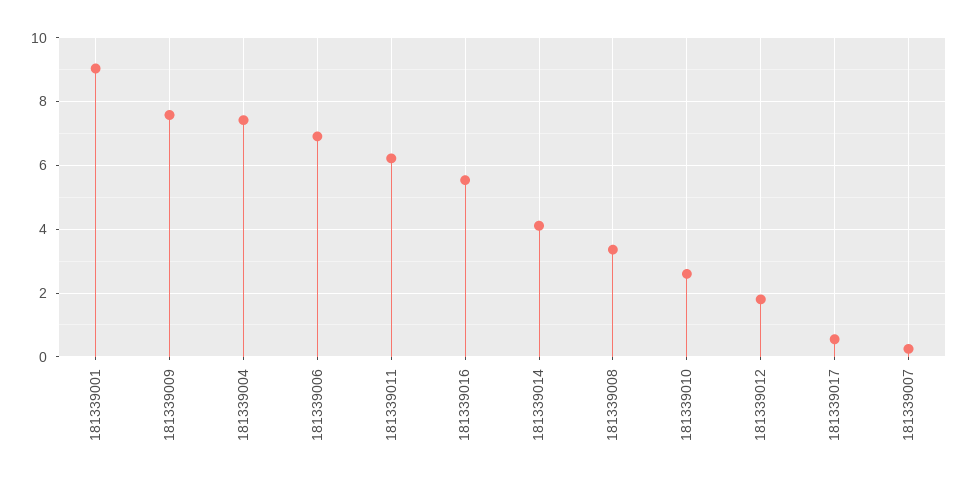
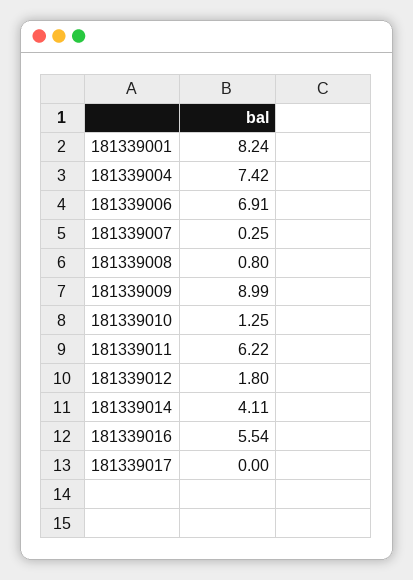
  {
-   "181339001": 9,
+   "181339001": 8.24,
-   "181339009": 7.6,
+   "181339009": 8.99,
    "181339004": 7.42,
    "181339006": 6.91,
    "181339011": 6.22,
    "181339016": 5.54,
    "181339014": 4.11,
-   "181339008": 3.4,
+   "181339008": 0.8,
-   "181339010": 2.6,
+   "181339010": 1.25,
    "181339012": 1.8,
-   "181339017": 0.6,
+   "181339017": 0,
    "181339007": 0.25
  }

